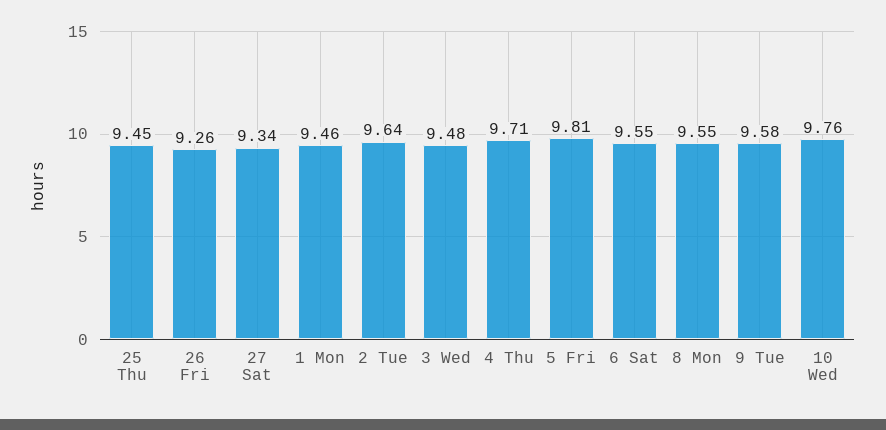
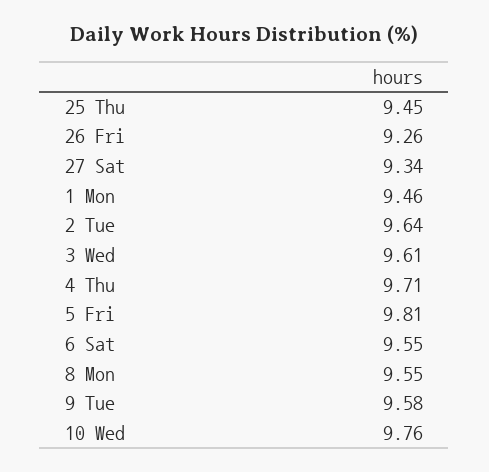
  {
    "25 Thu": 9.45,
    "26 Fri": 9.26,
    "27 Sat": 9.34,
    "1 Mon": 9.46,
    "2 Tue": 9.64,
-   "3 Wed": 9.48,
+   "3 Wed": 9.61,
    "4 Thu": 9.71,
    "5 Fri": 9.81,
    "6 Sat": 9.55,
    "8 Mon": 9.55,
    "9 Tue": 9.58,
    "10 Wed": 9.76
  }

